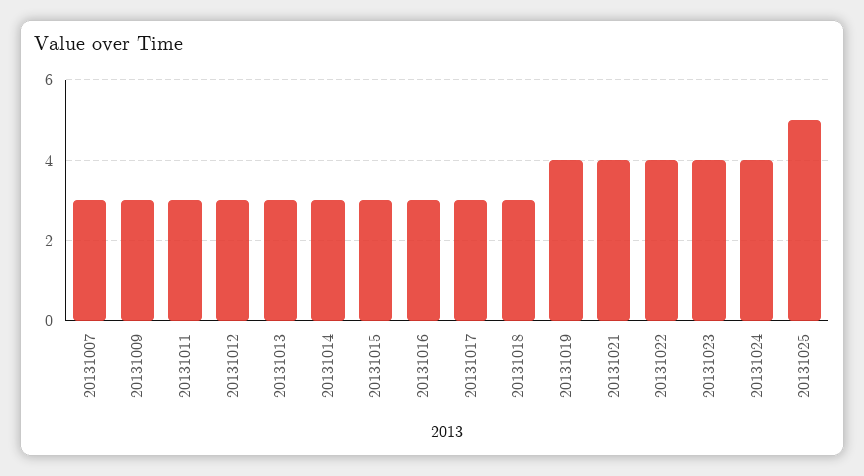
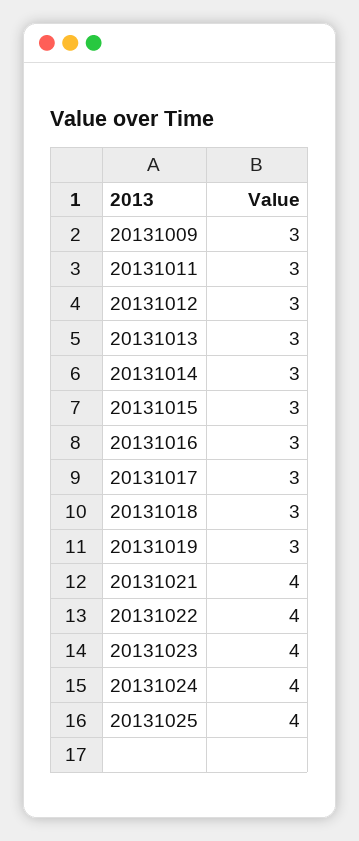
  {
-   "20131007": 3,
    "20131009": 3,
    "20131011": 3,
    "20131012": 3,
    "20131013": 3,
    "20131014": 3,
    "20131015": 3,
    "20131016": 3,
    "20131017": 3,
    "20131018": 3,
-   "20131019": 4,
+   "20131019": 3,
    "20131021": 4,
    "20131022": 4,
    "20131023": 4,
    "20131024": 4,
-   "20131025": 5
+   "20131025": 4
  }

